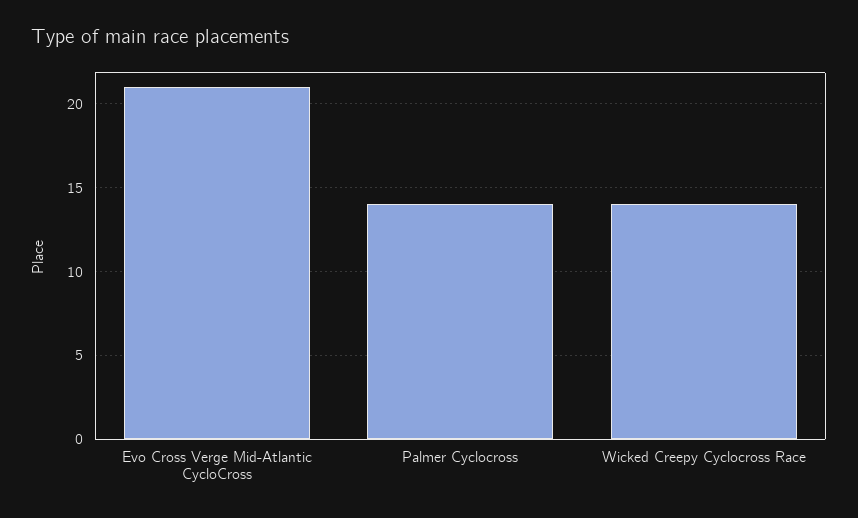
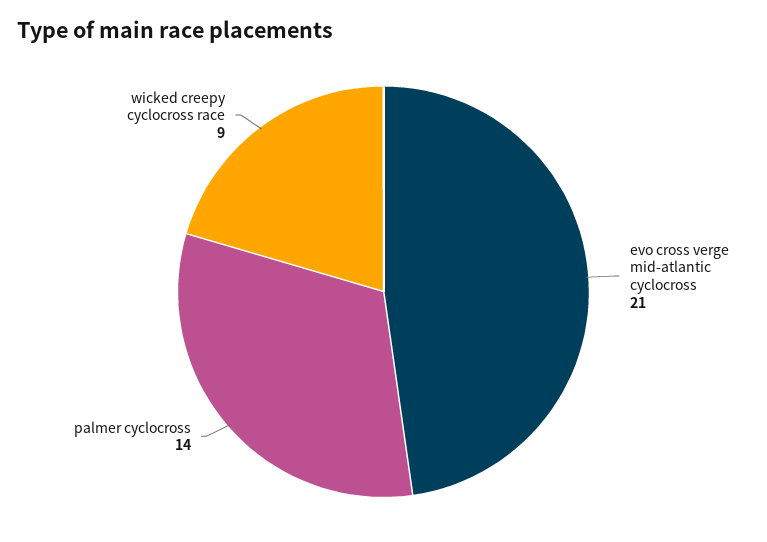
  {
    "Evo Cross Verge Mid-Atlantic CycloCross": 21,
    "Palmer Cyclocross": 14,
-   "Wicked Creepy Cyclocross Race": 14
+   "Wicked Creepy Cyclocross Race": 9
  }

